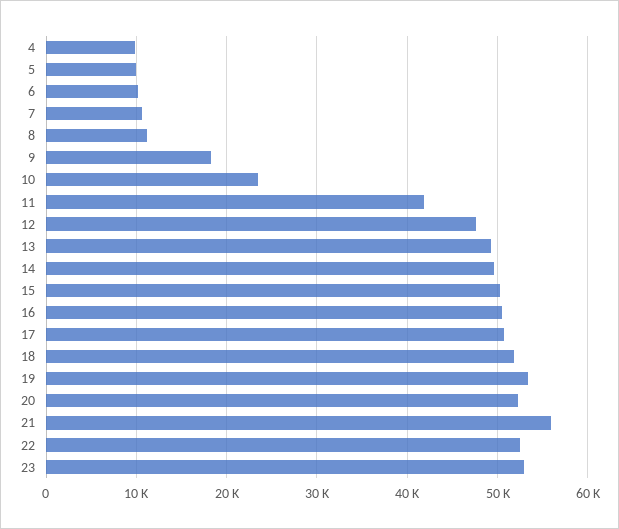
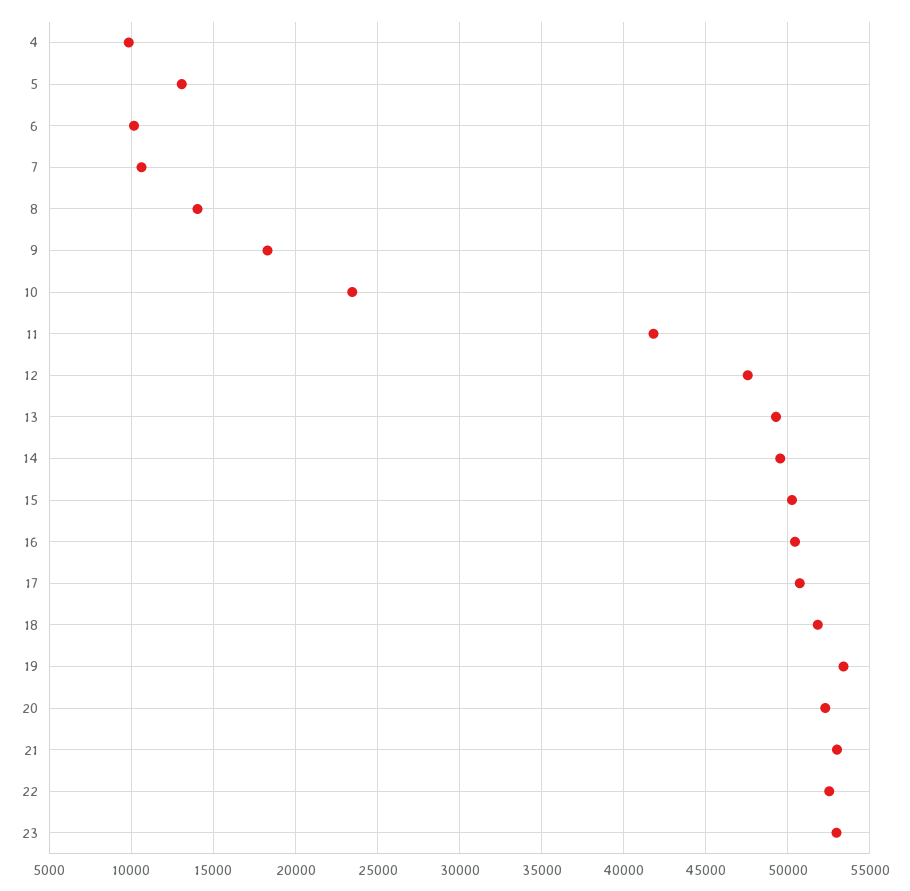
  {
    "4": 10000,
-   "5": 10000,
+   "5": 13000,
    "6": 10000,
    "7": 10500,
-   "8": 11000,
+   "8": 14000,
    "9": 18500,
    "10": 23500,
    "11": 42000,
    "12": 47500,
    "13": 49500,
    "14": 49500,
    "15": 50500,
    "16": 50500,
    "17": 50500,
    "18": 52000,
    "19": 53500,
    "20": 52500,
-   "21": 56000,
+   "21": 53000,
    "22": 52500,
    "23": 53000
  }

